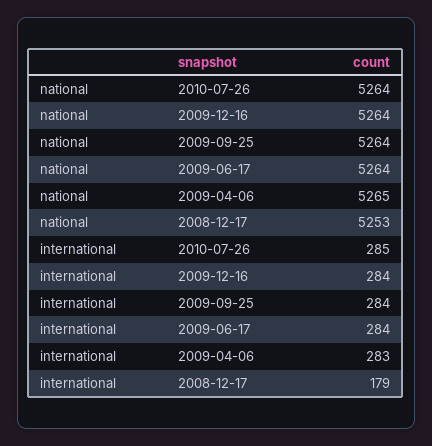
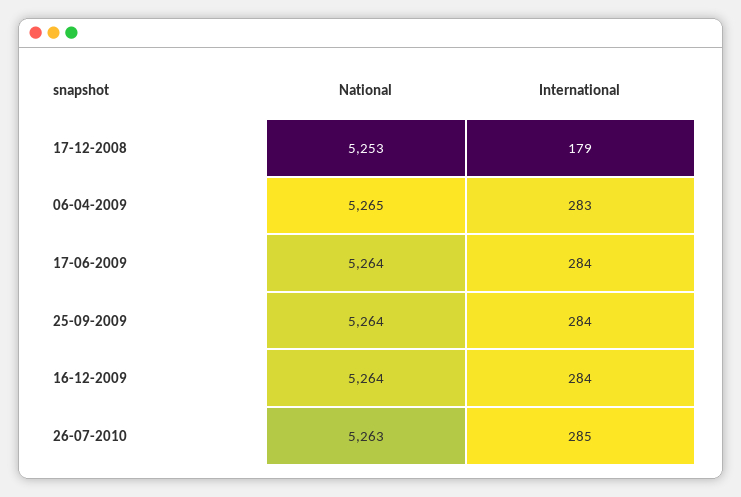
  {
    "national": {
-     "2010-07-26": 5264,
+     "2010-07-26": 5263,
      "2009-12-16": 5264,
      "2009-09-25": 5264,
      "2009-06-17": 5264,
      "2009-04-06": 5265,
      "2008-12-17": 5253
    },
    "international": {
      "2010-07-26": 285,
      "2009-12-16": 284,
      "2009-09-25": 284,
      "2009-06-17": 284,
      "2009-04-06": 283,
      "2008-12-17": 179
    }
  }

